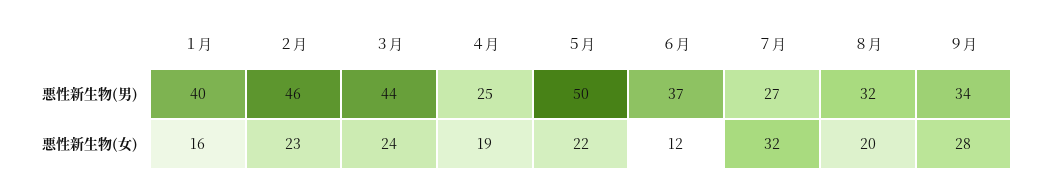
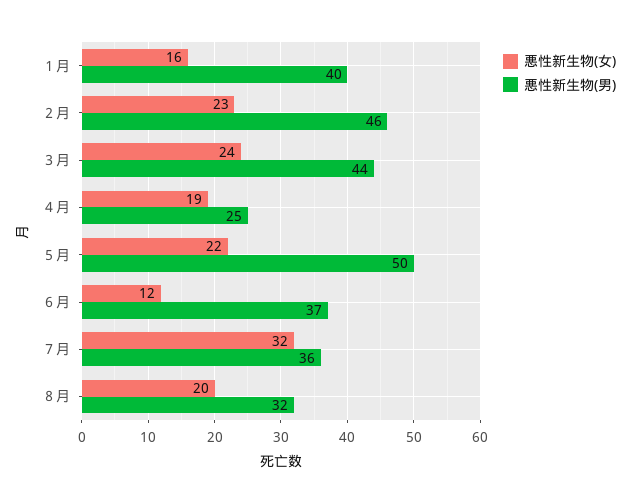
  {
    "悪性新生物(男)": {
      "１月": 40,
      "２月": 46,
      "３月": 44,
      "４月": 25,
      "５月": 50,
      "６月": 37,
-     "７月": 27,
+     "７月": 36,
-     "８月": 32,
+     "８月": 32
-     "９月": 34
    },
    "悪性新生物(女)": {
      "１月": 16,
      "２月": 23,
      "３月": 24,
      "４月": 19,
      "５月": 22,
      "６月": 12,
      "７月": 32,
-     "８月": 20,
+     "８月": 20
-     "９月": 28
    }
  }

